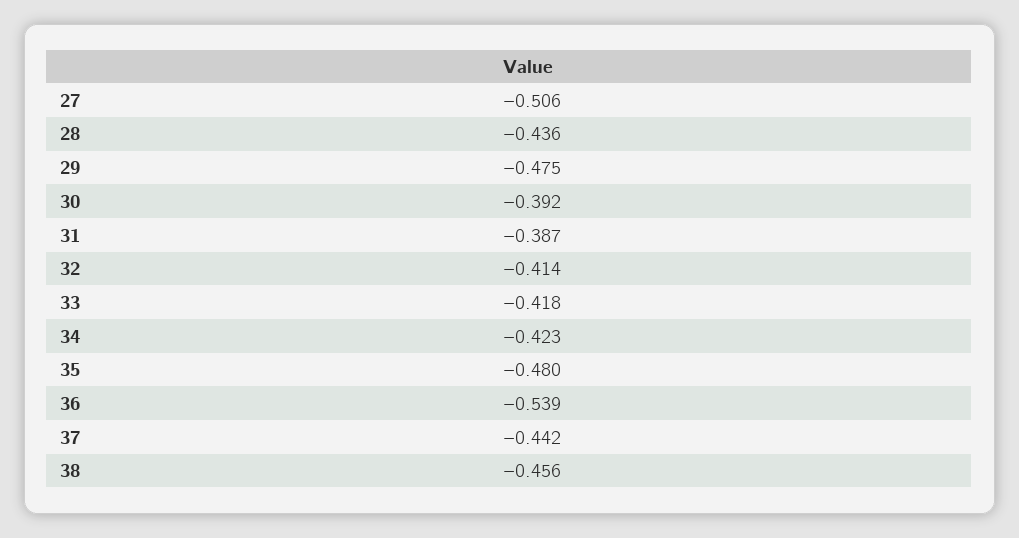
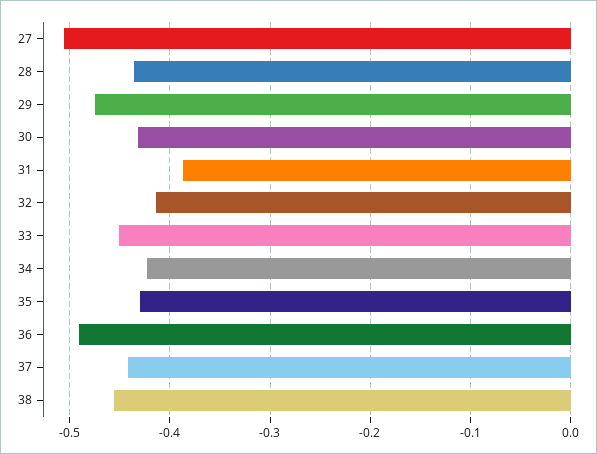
  {
    "27": -0.506,
    "28": -0.436,
    "29": -0.475,
-   "30": -0.392,
+   "30": -0.43,
    "31": -0.387,
    "32": -0.414,
-   "33": -0.418,
+   "33": -0.45,
    "34": -0.423,
-   "35": -0.48,
+   "35": -0.43,
-   "36": -0.539,
+   "36": -0.49,
    "37": -0.442,
    "38": -0.456
  }

